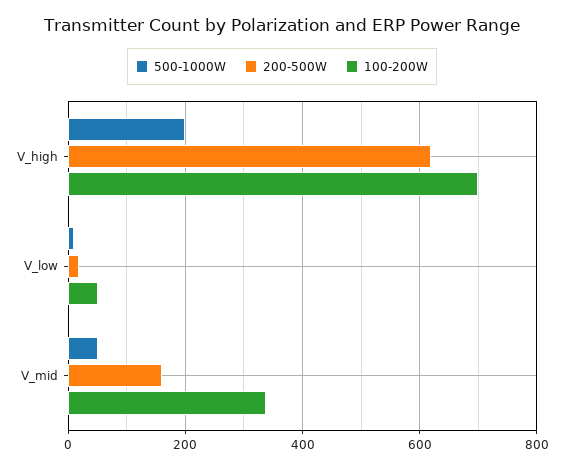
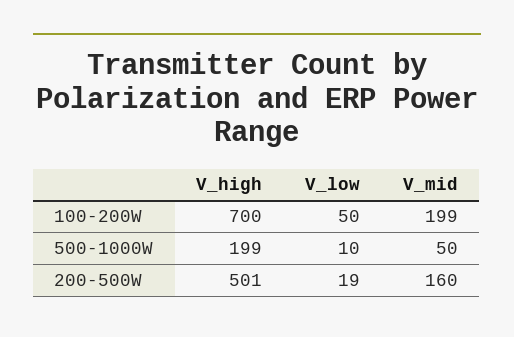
  {
    "500-1000W": {
      "V_high": 199,
      "V_low": 10,
      "V_mid": 50
    },
    "200-500W": {
-     "V_high": 620,
+     "V_high": 501,
      "V_low": 19,
      "V_mid": 160
    },
    "100-200W": {
      "V_high": 700,
      "V_low": 50,
-     "V_mid": 340
+     "V_mid": 199
    }
  }

